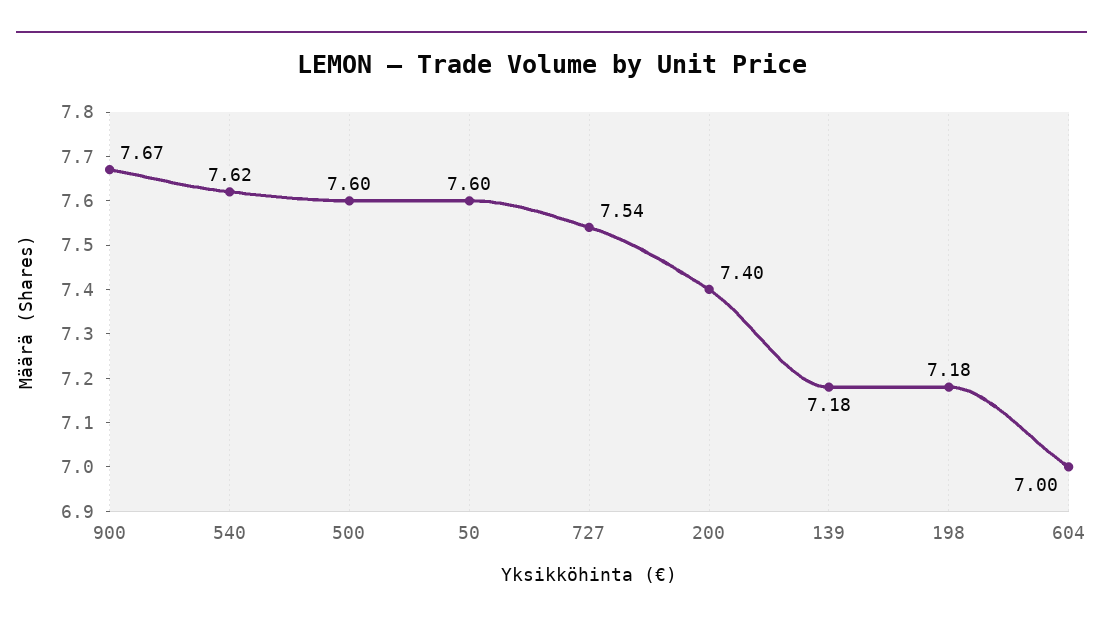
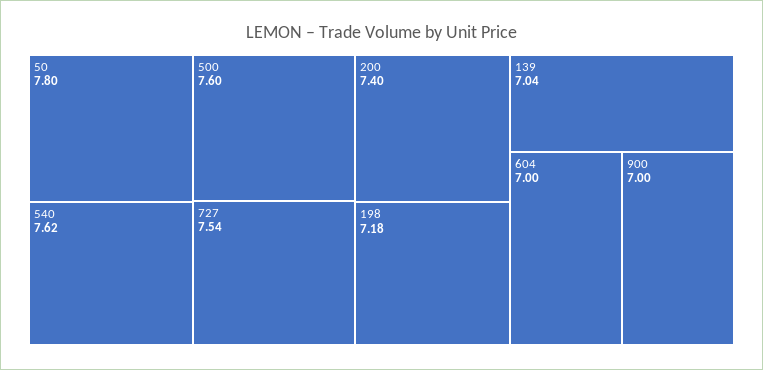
  {
-   "900": 7.67,
+   "900": 7,
    "540": 7.62,
    "500": 7.6,
-   "50": 7.6,
+   "50": 7.8,
    "727": 7.54,
    "200": 7.4,
-   "139": 7.18,
+   "139": 7.04,
    "198": 7.18,
    "604": 7
  }

